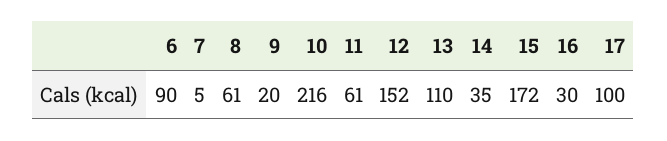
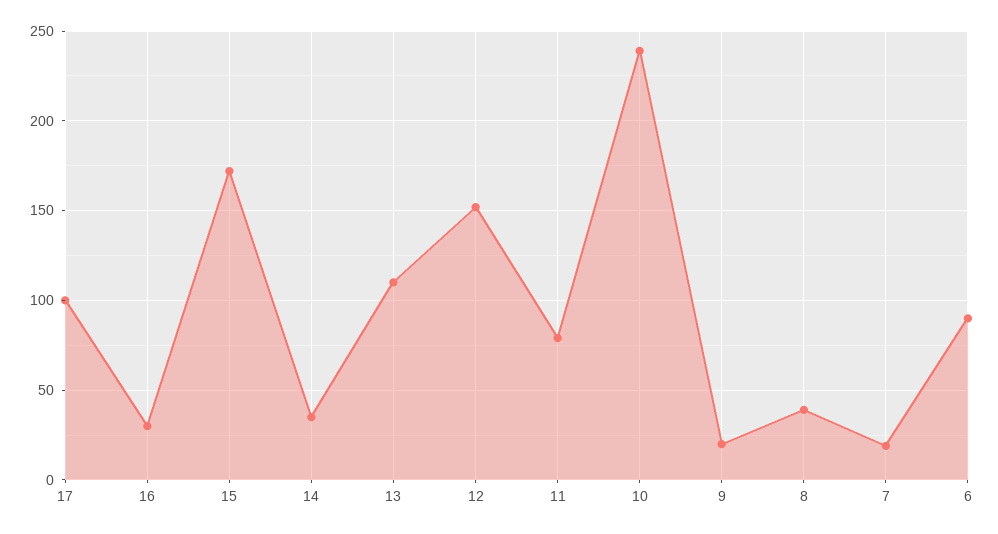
  {
    "6": 90,
-   "7": 5,
+   "7": 20,
-   "8": 61,
+   "8": 40,
    "9": 20,
-   "10": 216,
+   "10": 240,
-   "11": 61,
+   "11": 80,
    "12": 152,
    "13": 110,
    "14": 35,
    "15": 172,
    "16": 30,
    "17": 100
  }

